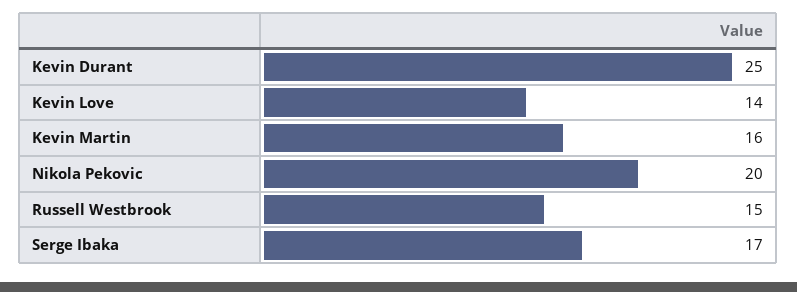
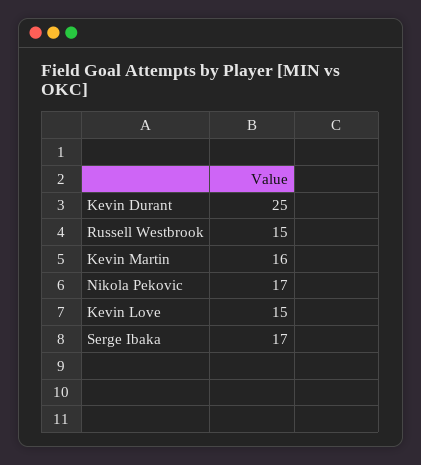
  {
    "Kevin Durant": 25,
-   "Kevin Love": 14,
+   "Kevin Love": 15,
    "Kevin Martin": 16,
-   "Nikola Pekovic": 20,
+   "Nikola Pekovic": 17,
    "Russell Westbrook": 15,
    "Serge Ibaka": 17
  }

